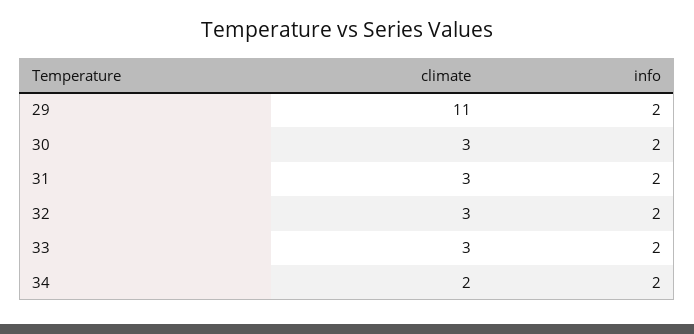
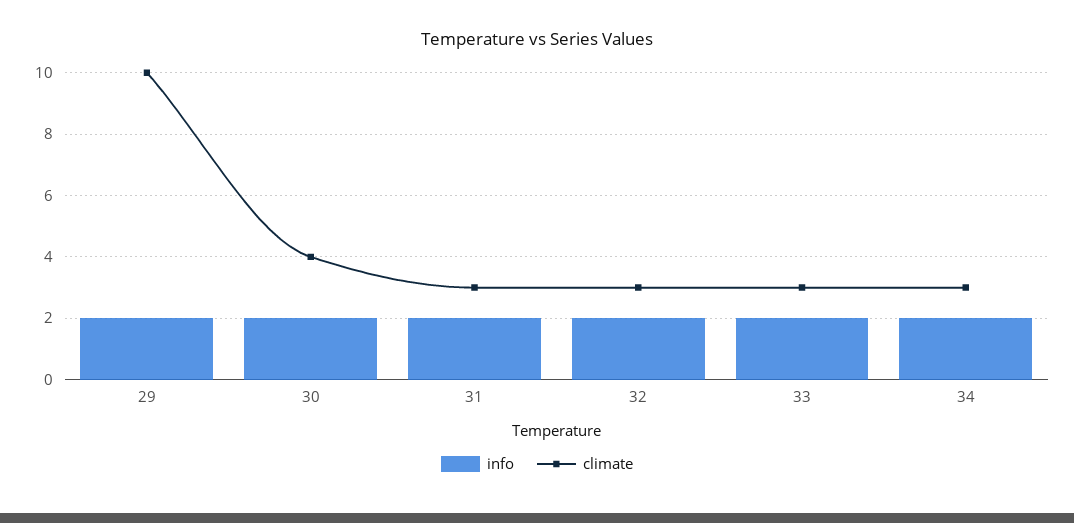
  {
    "climate": {
-     "29": 11,
+     "29": 10,
-     "30": 3,
+     "30": 4,
      "31": 3,
      "32": 3,
      "33": 3,
-     "34": 2
+     "34": 3
    },
    "info": {
      "29": 2,
      "30": 2,
      "31": 2,
      "32": 2,
      "33": 2,
      "34": 2
    }
  }

